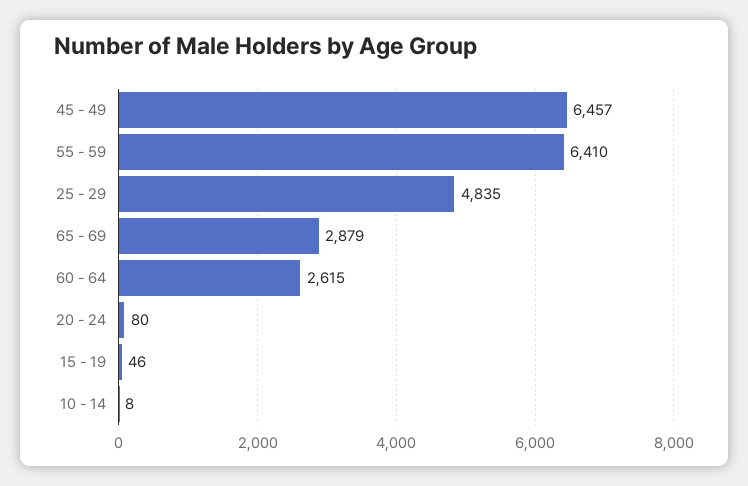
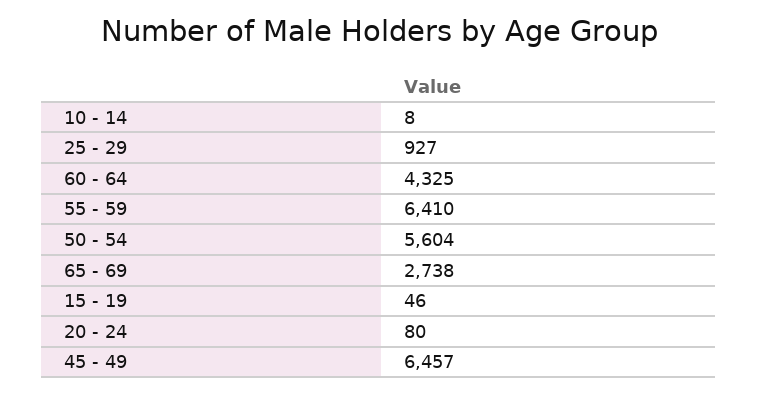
  {
    "45 - 49": 6457,
    "55 - 59": 6410,
-   "25 - 29": 4835,
+   "25 - 29": 927,
-   "65 - 69": 2879,
+   "65 - 69": 2738,
-   "60 - 64": 2615,
+   "60 - 64": 4325,
    "20 - 24": 80,
    "15 - 19": 46,
-   "10 - 14": 8
+   "10 - 14": 8,
+   "50 - 54": 5604
  }

